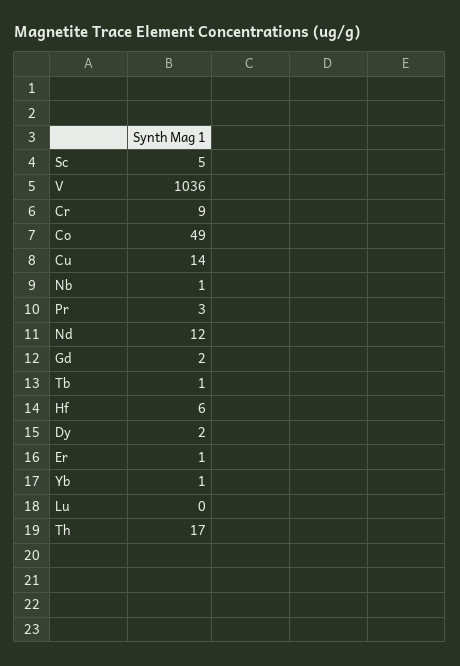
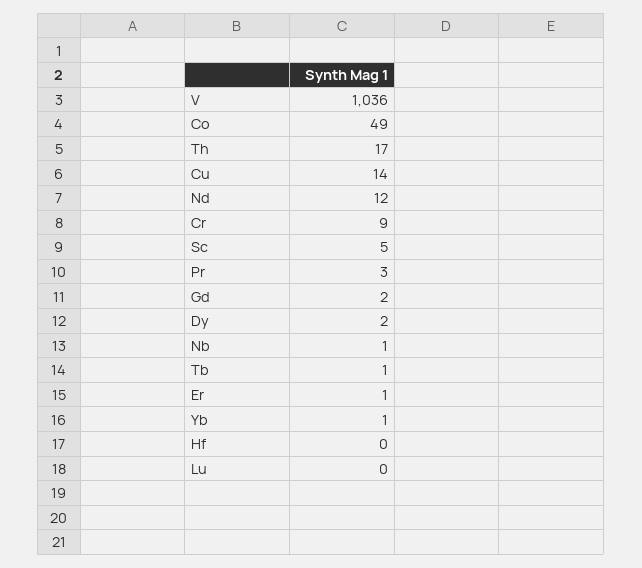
  {
    "Sc": 5,
    "V": 1036,
    "Cr": 9,
    "Co": 49,
    "Cu": 14,
    "Nb": 1,
    "Pr": 3,
    "Nd": 12,
    "Gd": 2,
    "Tb": 1,
-   "Hf": 6,
+   "Hf": 0,
    "Dy": 2,
    "Er": 1,
    "Yb": 1,
    "Lu": 0,
    "Th": 17
  }

